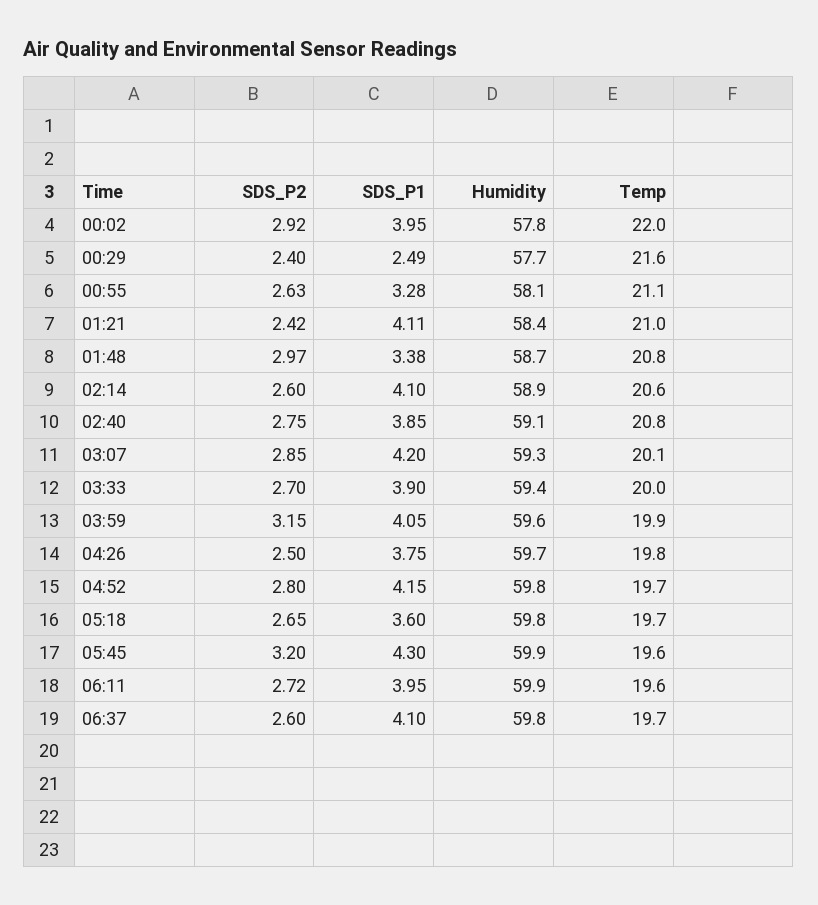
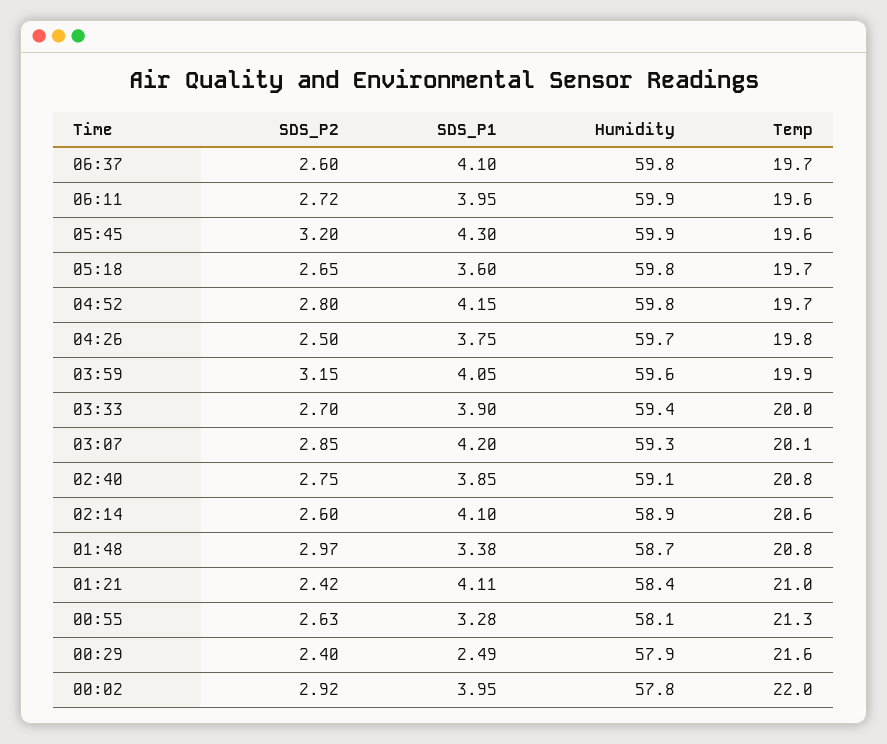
  {
    "SDS_P2": {
      "00:02": 2.92,
      "00:29": 2.4,
      "00:55": 2.63,
      "01:21": 2.42,
      "01:48": 2.97,
      "02:14": 2.6,
      "02:40": 2.75,
      "03:07": 2.85,
      "03:33": 2.7,
      "03:59": 3.15,
      "04:26": 2.5,
      "04:52": 2.8,
      "05:18": 2.65,
      "05:45": 3.2,
      "06:11": 2.72,
      "06:37": 2.6
    },
    "SDS_P1": {
      "00:02": 3.95,
      "00:29": 2.49,
      "00:55": 3.28,
      "01:21": 4.11,
      "01:48": 3.38,
      "02:14": 4.1,
      "02:40": 3.85,
      "03:07": 4.2,
      "03:33": 3.9,
      "03:59": 4.05,
      "04:26": 3.75,
      "04:52": 4.15,
      "05:18": 3.6,
      "05:45": 4.3,
      "06:11": 3.95,
      "06:37": 4.1
    },
    "Humidity": {
      "00:02": 57.8,
-     "00:29": 57.7,
+     "00:29": 57.9,
      "00:55": 58.1,
      "01:21": 58.4,
      "01:48": 58.7,
      "02:14": 58.9,
      "02:40": 59.1,
      "03:07": 59.3,
      "03:33": 59.4,
      "03:59": 59.6,
      "04:26": 59.7,
      "04:52": 59.8,
      "05:18": 59.8,
      "05:45": 59.9,
      "06:11": 59.9,
      "06:37": 59.8
    },
    "Temp": {
      "00:02": 22,
      "00:29": 21.6,
-     "00:55": 21.1,
+     "00:55": 21.3,
      "01:21": 21,
      "01:48": 20.8,
      "02:14": 20.6,
      "02:40": 20.8,
      "03:07": 20.1,
      "03:33": 20,
      "03:59": 19.9,
      "04:26": 19.8,
      "04:52": 19.7,
      "05:18": 19.7,
      "05:45": 19.6,
      "06:11": 19.6,
      "06:37": 19.7
    }
  }

